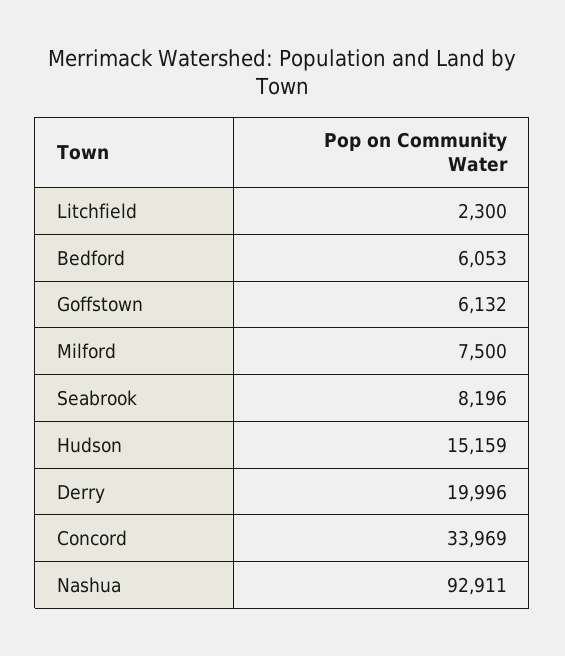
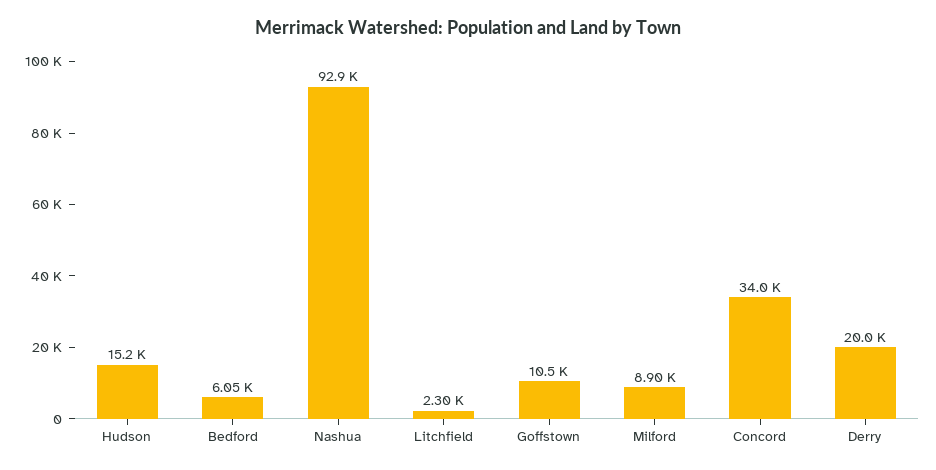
  {
    "Litchfield": 2300,
    "Bedford": 6053,
-   "Goffstown": 6132,
+   "Goffstown": 10500,
-   "Milford": 7500,
+   "Milford": 8900,
-   "Seabrook": 8196,
    "Hudson": 15159,
    "Derry": 19996,
    "Concord": 33969,
    "Nashua": 92911
  }

